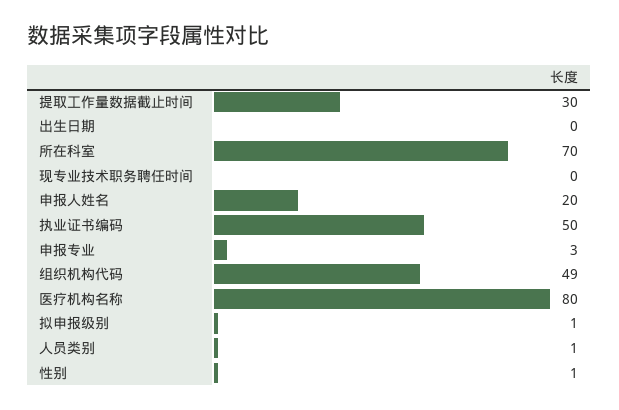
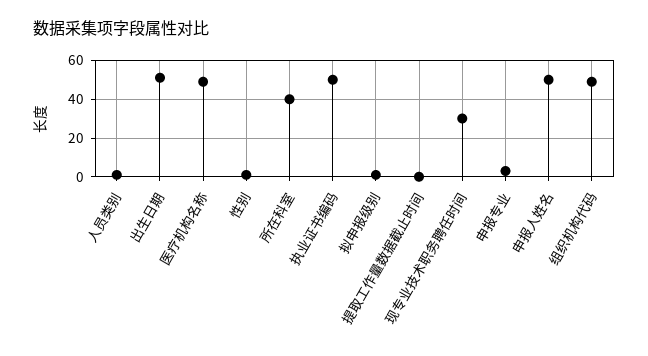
  {
-   "提取工作量数据截止时间": 30,
+   "提取工作量数据截止时间": 0,
-   "出生日期": 0,
+   "出生日期": 50,
-   "所在科室": 70,
+   "所在科室": 40,
-   "现专业技术职务聘任时间": 0,
+   "现专业技术职务聘任时间": 30,
-   "申报人姓名": 20,
+   "申报人姓名": 50,
    "执业证书编码": 50,
    "申报专业": 3,
    "组织机构代码": 49,
-   "医疗机构名称": 80,
+   "医疗机构名称": 50,
    "拟申报级别": 1,
    "人员类别": 1,
    "性别": 1
  }

